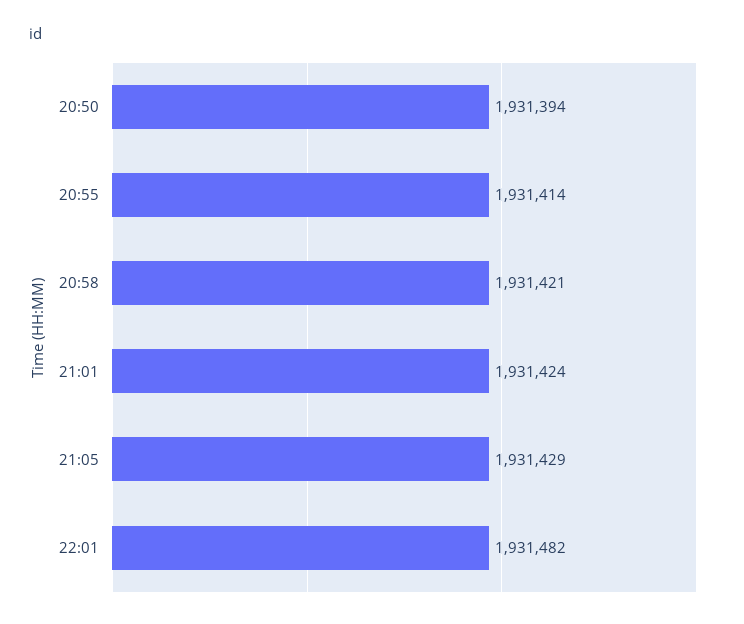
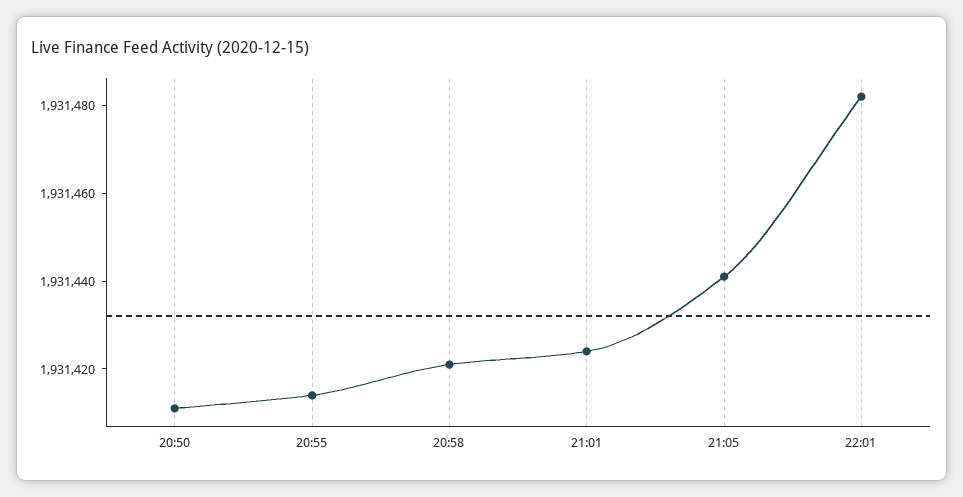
  {
-   "20:50": 1931394,
+   "20:50": 1931410,
    "20:55": 1931414,
    "20:58": 1931421,
    "21:01": 1931424,
-   "21:05": 1931429,
+   "21:05": 1931440,
    "22:01": 1931482
  }

